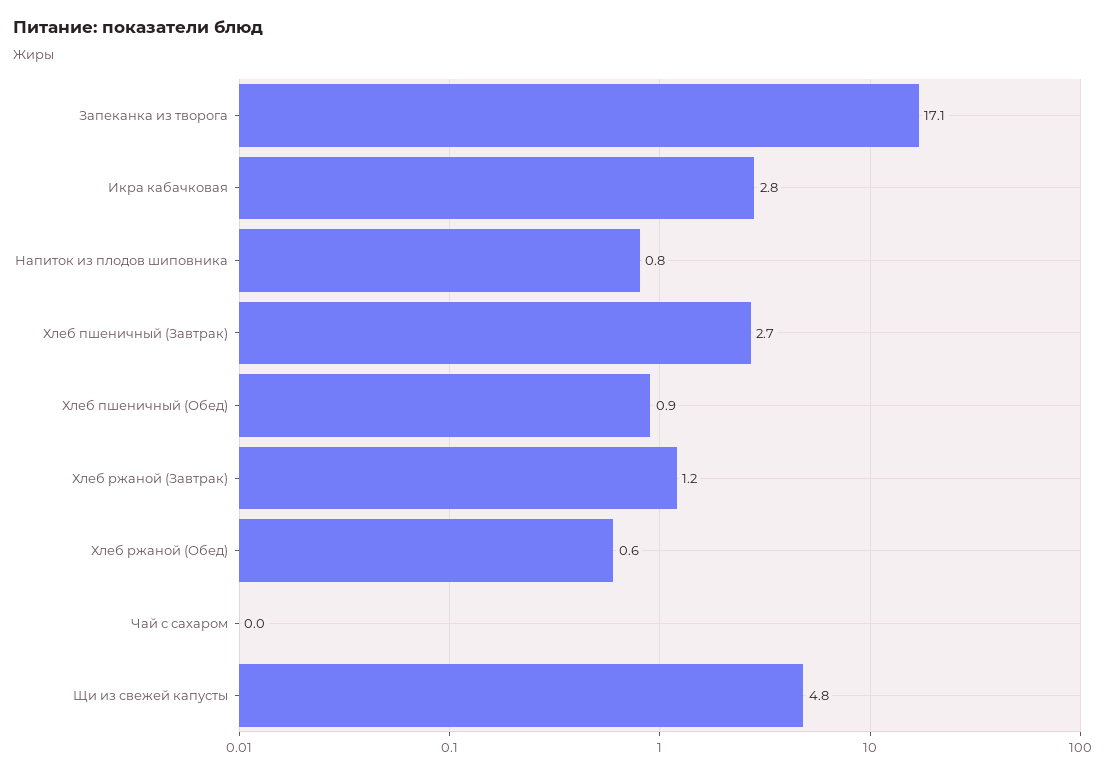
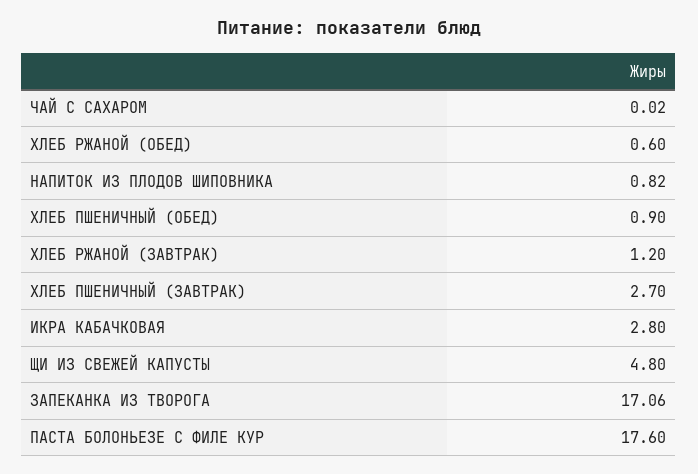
  {
    "Запеканка из творога": 17.06,
    "Икра кабачковая": 2.8,
    "Напиток из плодов шиповника": 0.82,
    "Хлеб пшеничный (Завтрак)": 2.7,
    "Хлеб пшеничный (Обед)": 0.9,
    "Хлеб ржаной (Завтрак)": 1.2,
    "Хлеб ржаной (Обед)": 0.6,
    "Чай с сахаром": 0.02,
-   "Щи из свежей капусты": 4.8
+   "Щи из свежей капусты": 4.8,
+   "ПАСТА БОЛОНЬЕЗЕ С ФИЛЕ КУР": 17.6
  }

